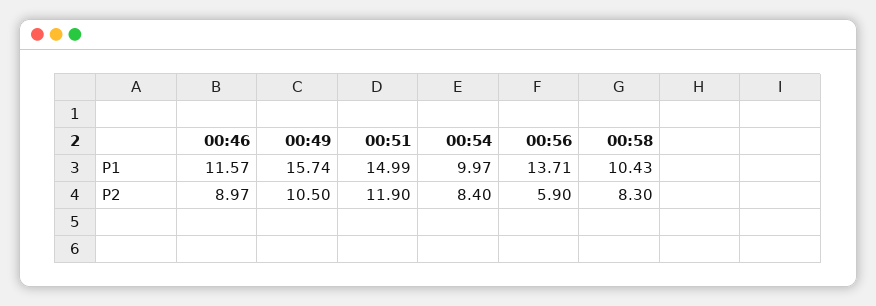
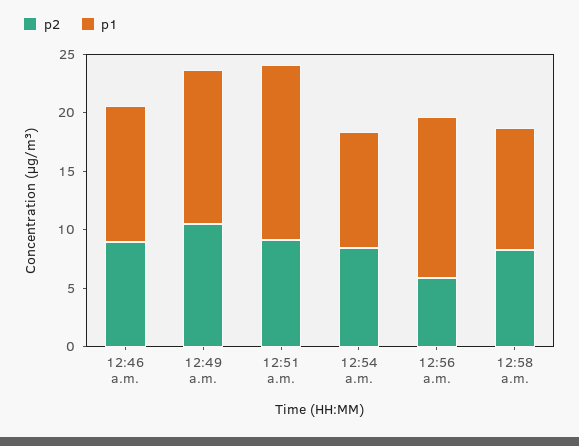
  {
    "P1": {
      "00:46": 11.57,
-     "00:49": 15.74,
+     "00:49": 13,
      "00:51": 14.99,
      "00:54": 9.97,
      "00:56": 13.71,
      "00:58": 10.43
    },
    "P2": {
      "00:46": 8.97,
      "00:49": 10.5,
-     "00:51": 11.9,
+     "00:51": 9,
      "00:54": 8.4,
      "00:56": 5.9,
      "00:58": 8.3
    }
  }

